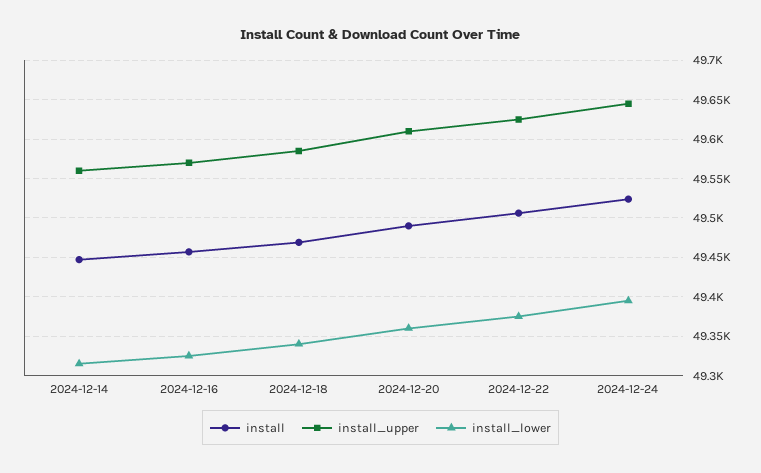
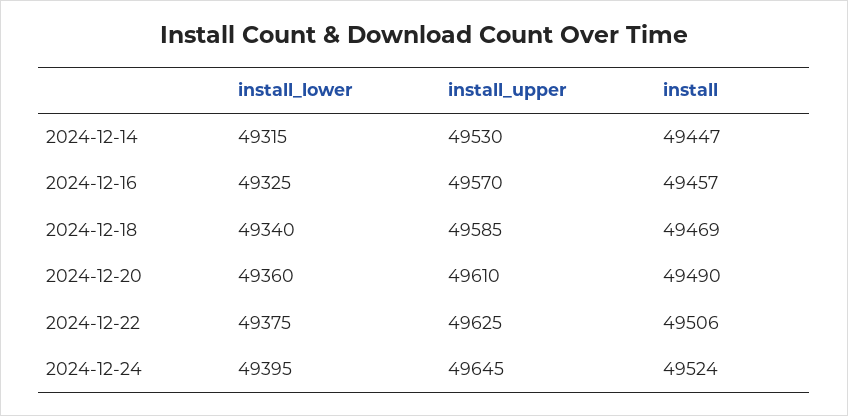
  {
    "install": {
      "2024-12-14": 49447,
      "2024-12-16": 49457,
      "2024-12-18": 49469,
      "2024-12-20": 49490,
      "2024-12-22": 49506,
      "2024-12-24": 49524
    },
    "install_upper": {
-     "2024-12-14": 49560,
+     "2024-12-14": 49530,
      "2024-12-16": 49570,
      "2024-12-18": 49585,
      "2024-12-20": 49610,
      "2024-12-22": 49625,
      "2024-12-24": 49645
    },
    "install_lower": {
      "2024-12-14": 49315,
      "2024-12-16": 49325,
      "2024-12-18": 49340,
      "2024-12-20": 49360,
      "2024-12-22": 49375,
      "2024-12-24": 49395
    }
  }

